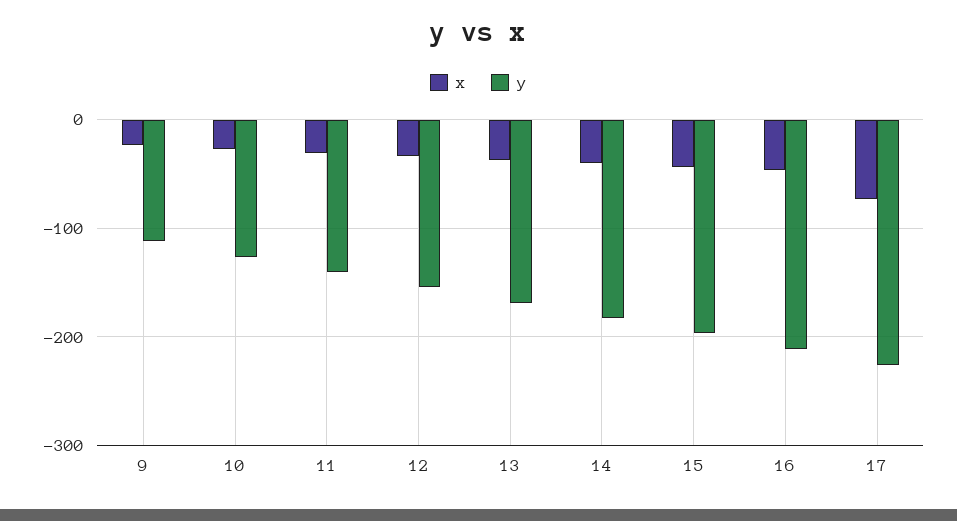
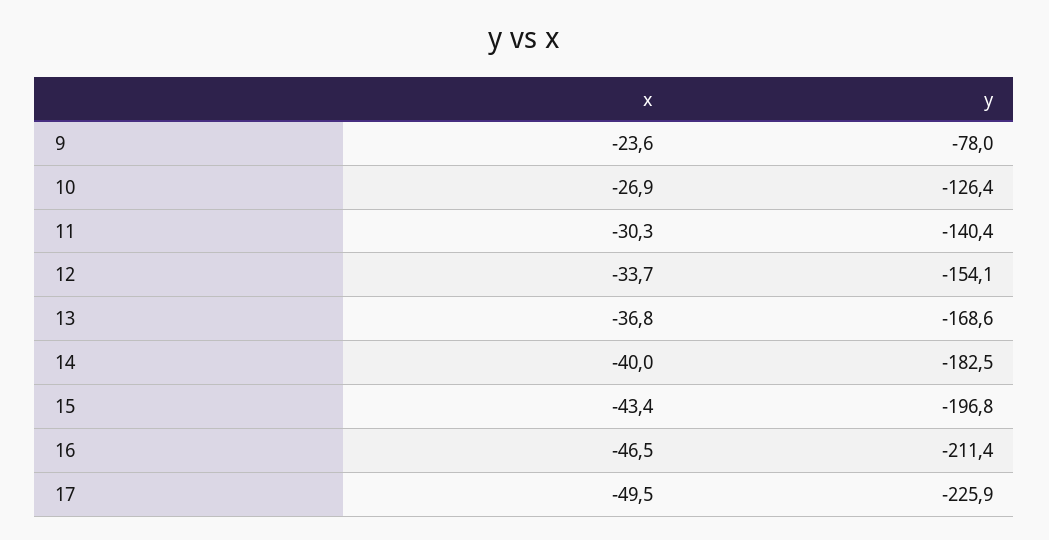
  {
    "x": {
      "9": -23.6,
      "10": -26.9,
      "11": -30.3,
      "12": -33.7,
      "13": -36.8,
      "14": -40,
      "15": -43.4,
      "16": -46.5,
-     "17": -70
+     "17": -49.5
    },
    "y": {
-     "9": -110,
+     "9": -78,
      "10": -126.4,
      "11": -140.4,
      "12": -154.1,
      "13": -168.6,
      "14": -182.5,
      "15": -196.8,
      "16": -211.4,
      "17": -225.9
    }
  }

